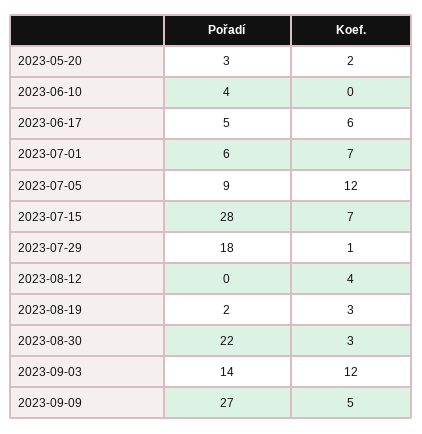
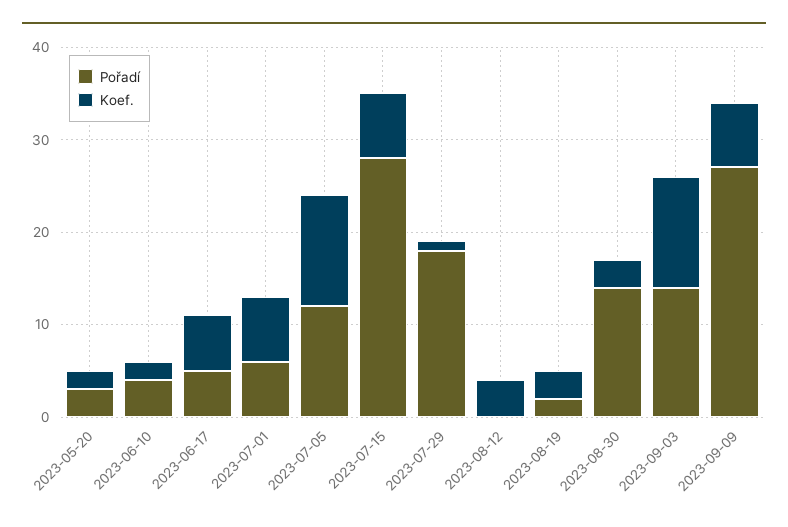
  {
    "Pořadí": {
      "2023-05-20": 3,
      "2023-06-10": 4,
      "2023-06-17": 5,
      "2023-07-01": 6,
-     "2023-07-05": 9,
+     "2023-07-05": 12,
      "2023-07-15": 28,
      "2023-07-29": 18,
      "2023-08-12": 0,
      "2023-08-19": 2,
-     "2023-08-30": 22,
+     "2023-08-30": 14,
      "2023-09-03": 14,
      "2023-09-09": 27
    },
    "Koef.": {
      "2023-05-20": 2,
-     "2023-06-10": 0,
+     "2023-06-10": 2,
      "2023-06-17": 6,
      "2023-07-01": 7,
      "2023-07-05": 12,
      "2023-07-15": 7,
      "2023-07-29": 1,
      "2023-08-12": 4,
      "2023-08-19": 3,
      "2023-08-30": 3,
      "2023-09-03": 12,
-     "2023-09-09": 5
+     "2023-09-09": 7
    }
  }

